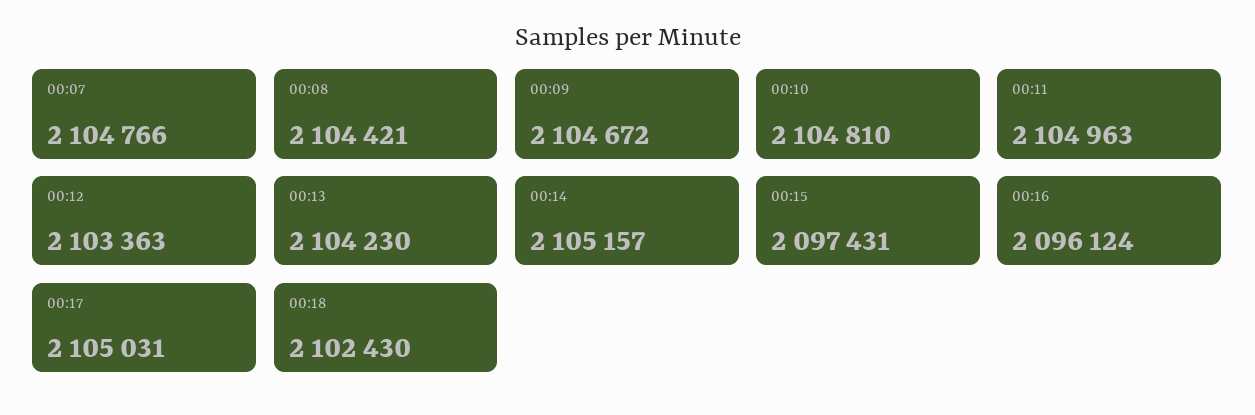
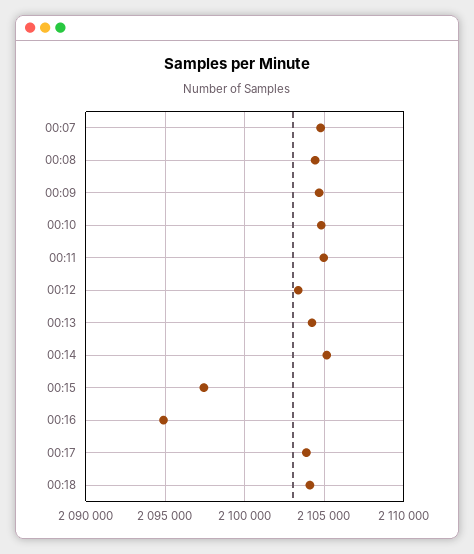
  {
    "00:07": 2104766,
    "00:08": 2104421,
    "00:09": 2104672,
    "00:10": 2104810,
    "00:11": 2104963,
    "00:12": 2103363,
    "00:13": 2104230,
    "00:14": 2105157,
    "00:15": 2097431,
-   "00:16": 2096124,
+   "00:16": 2095000,
-   "00:17": 2105031,
+   "00:17": 2104000,
-   "00:18": 2102430
+   "00:18": 2104000
  }

